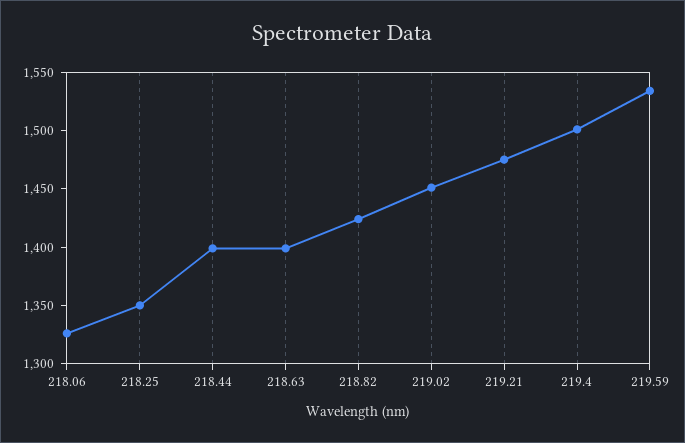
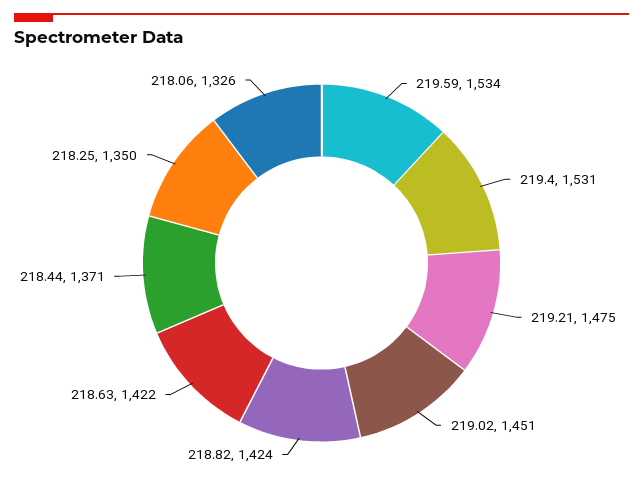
  {
    "218.06": 1326,
    "218.25": 1350,
-   "218.44": 1400,
+   "218.44": 1371,
-   "218.63": 1400,
+   "218.63": 1422,
    "218.82": 1424,
    "219.02": 1451,
    "219.21": 1475,
-   "219.4": 1500,
+   "219.4": 1531,
    "219.59": 1534
  }

